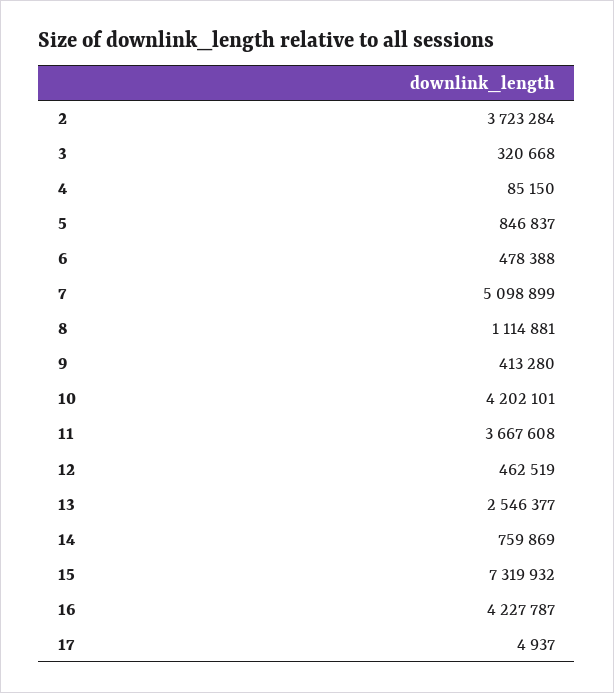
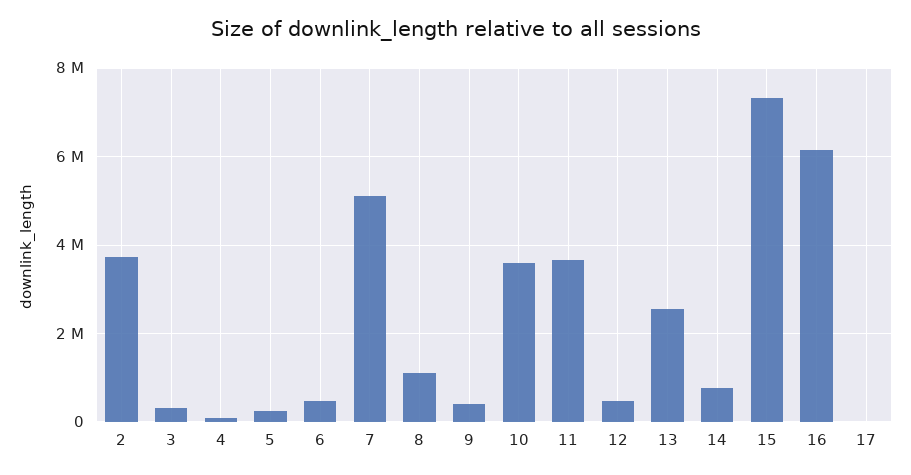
  {
    "2": 3723284,
    "3": 320668,
    "4": 85150,
-   "5": 846837,
+   "5": 200000,
    "6": 478388,
    "7": 5098899,
    "8": 1114881,
    "9": 413280,
-   "10": 4202101,
+   "10": 3600000,
    "11": 3667608,
    "12": 462519,
    "13": 2546377,
    "14": 759869,
    "15": 7319932,
-   "16": 4227787,
+   "16": 6200000,
    "17": 4937
  }

